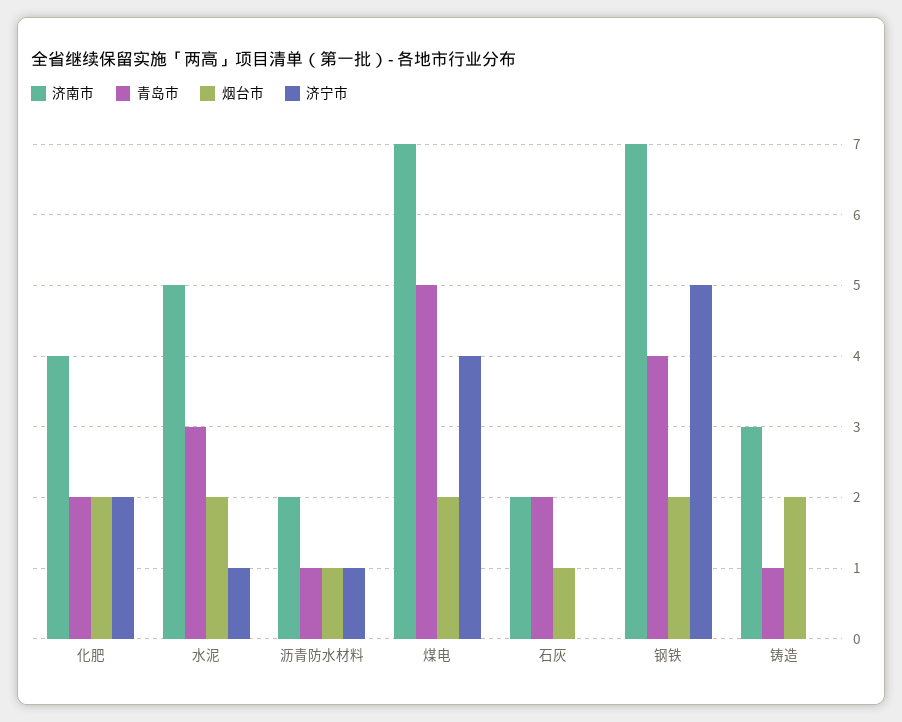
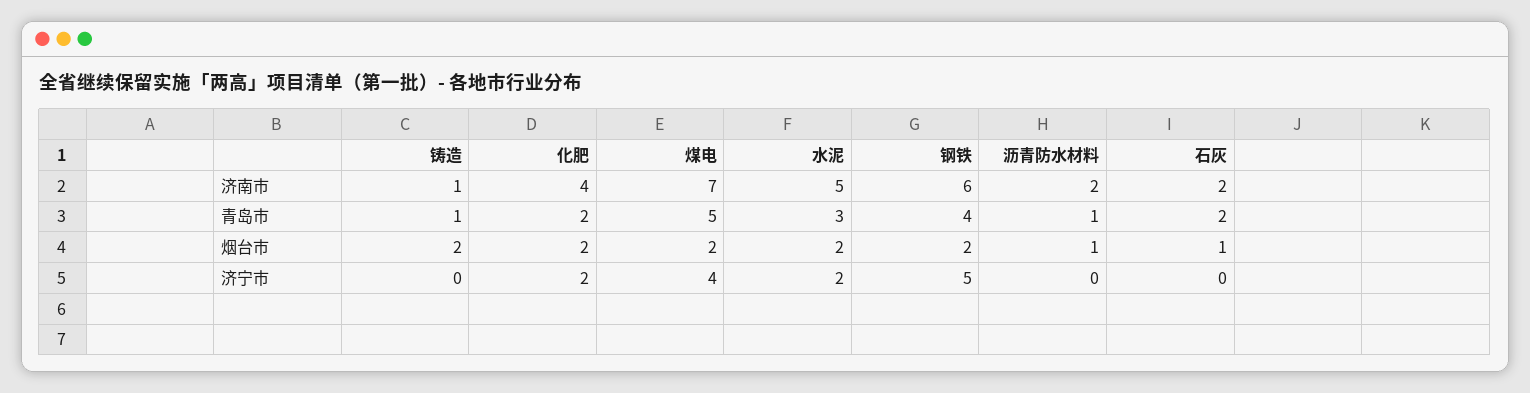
  {
    "济南市": {
      "化肥": 4,
      "水泥": 5,
      "沥青防水材料": 2,
      "煤电": 7,
      "石灰": 2,
-     "钢铁": 7,
+     "钢铁": 6,
-     "铸造": 3
+     "铸造": 1
    },
    "青岛市": {
      "化肥": 2,
      "水泥": 3,
      "沥青防水材料": 1,
      "煤电": 5,
      "石灰": 2,
      "钢铁": 4,
      "铸造": 1
    },
    "烟台市": {
      "化肥": 2,
      "水泥": 2,
      "沥青防水材料": 1,
      "煤电": 2,
      "石灰": 1,
      "钢铁": 2,
      "铸造": 2
    },
    "济宁市": {
      "化肥": 2,
-     "水泥": 1,
+     "水泥": 2,
-     "沥青防水材料": 1,
+     "沥青防水材料": 0,
      "煤电": 4,
      "石灰": 0,
      "钢铁": 5,
      "铸造": 0
    }
  }

